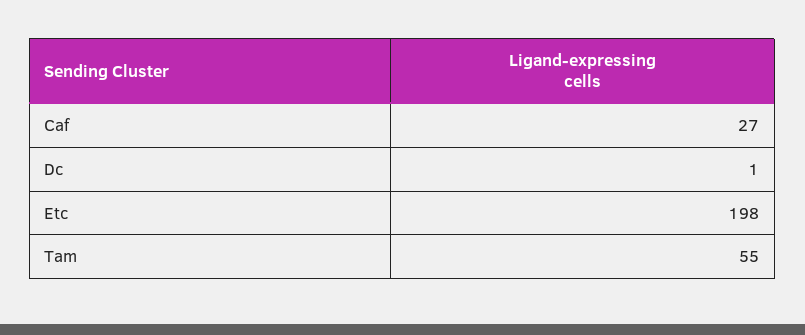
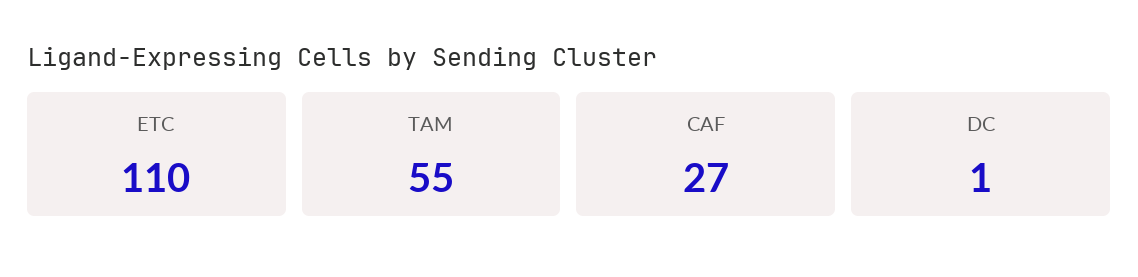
  {
    "Caf": 27,
    "Dc": 1,
-   "Etc": 198,
+   "Etc": 110,
    "Tam": 55
  }

